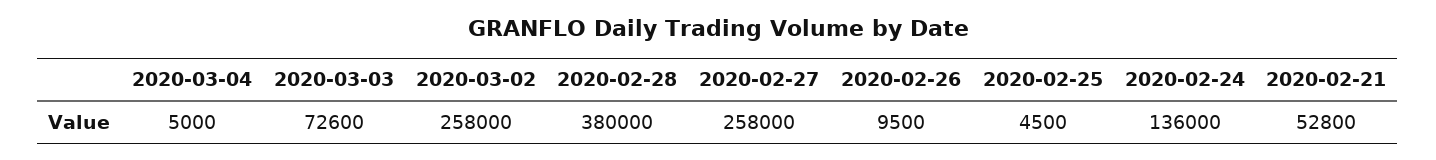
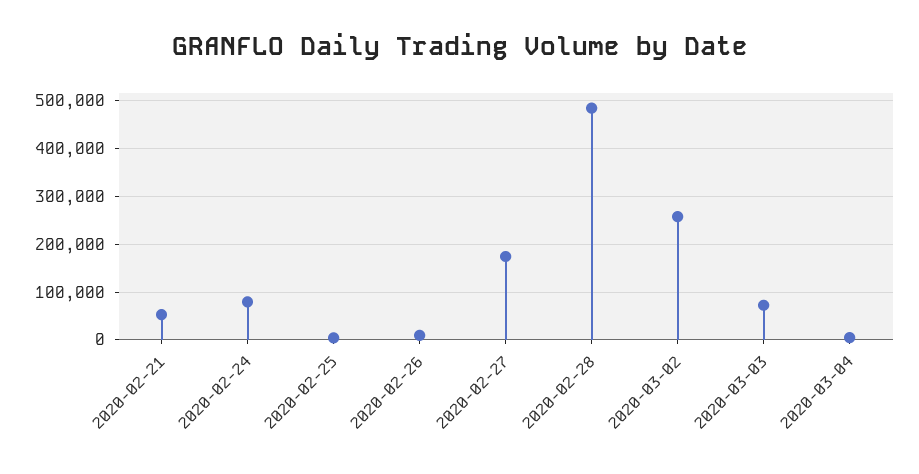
  {
    "2020-03-04": 5000,
    "2020-03-03": 72600,
    "2020-03-02": 258000,
-   "2020-02-28": 380000,
+   "2020-02-28": 480000,
-   "2020-02-27": 258000,
+   "2020-02-27": 180000,
    "2020-02-26": 9500,
    "2020-02-25": 4500,
-   "2020-02-24": 136000,
+   "2020-02-24": 80000,
    "2020-02-21": 52800
  }

